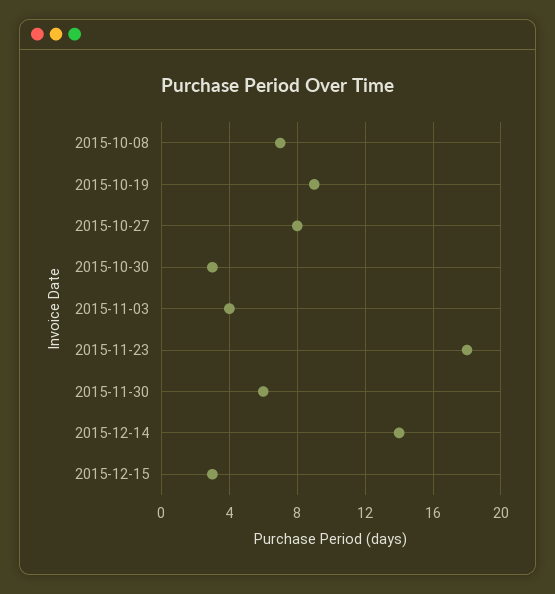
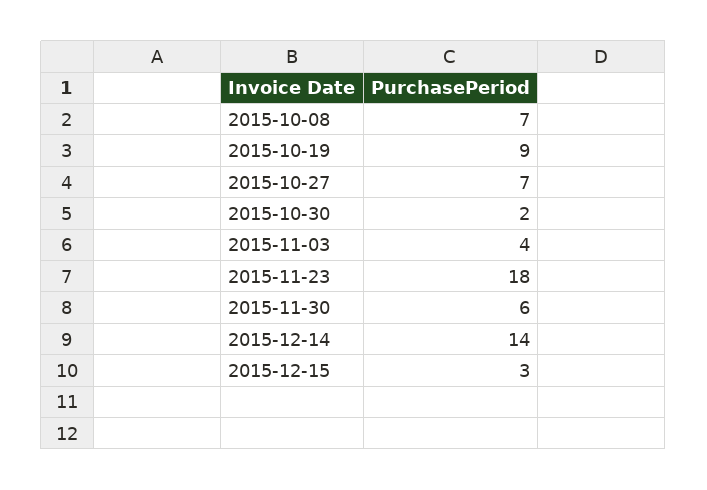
  {
    "2015-10-08": 7,
    "2015-10-19": 9,
-   "2015-10-27": 8,
+   "2015-10-27": 7,
-   "2015-10-30": 3,
+   "2015-10-30": 2,
    "2015-11-03": 4,
    "2015-11-23": 18,
    "2015-11-30": 6,
    "2015-12-14": 14,
    "2015-12-15": 3
  }

